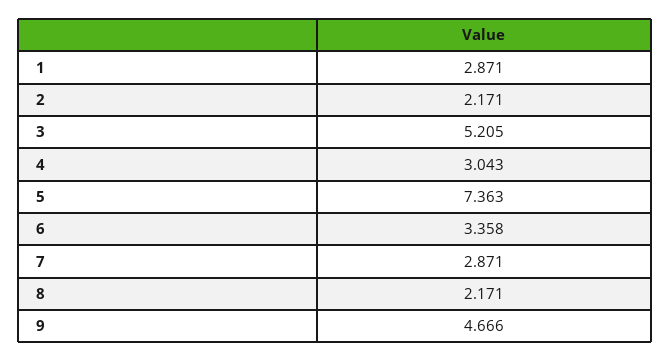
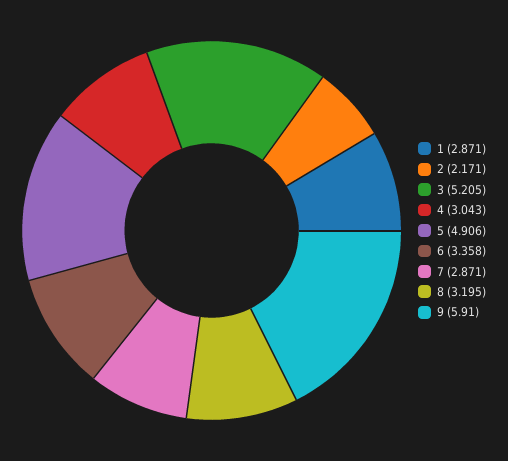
  {
    "1": 2.871,
    "2": 2.171,
    "3": 5.205,
    "4": 3.043,
-   "5": 7.363,
+   "5": 4.906,
    "6": 3.358,
    "7": 2.871,
-   "8": 2.171,
+   "8": 3.195,
-   "9": 4.666
+   "9": 5.91
  }

